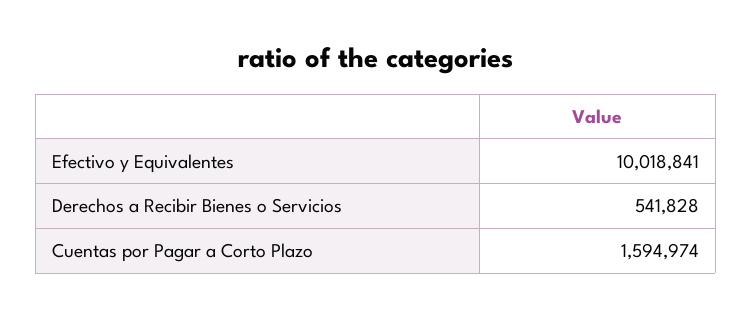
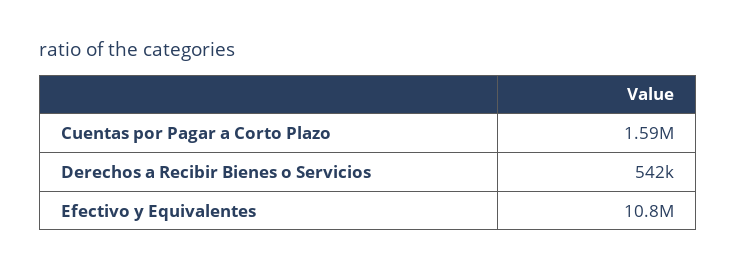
  {
-   "Efectivo y Equivalentes": 10018841,
+   "Efectivo y Equivalentes": 10800000,
    "Derechos a Recibir Bienes o Servicios": 541828,
    "Cuentas por Pagar a Corto Plazo": 1594974
  }

